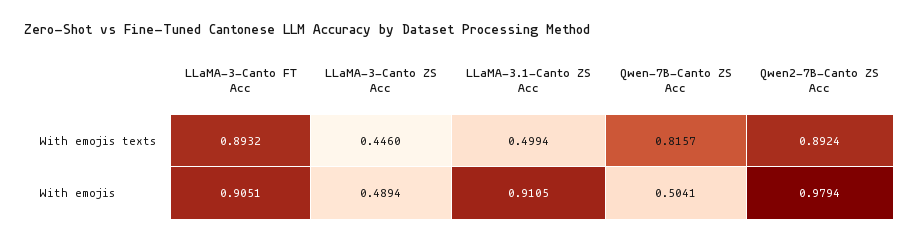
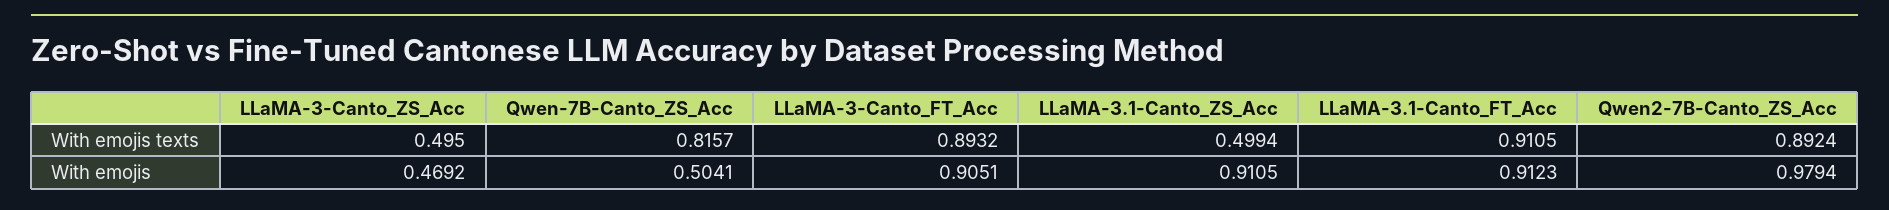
  {
    "LLaMA-3-Canto FT Acc": {
      "With emojis texts": 0.8932,
      "With emojis": 0.9051
    },
    "LLaMA-3-Canto ZS Acc": {
-     "With emojis texts": 0.446,
+     "With emojis texts": 0.495,
-     "With emojis": 0.4894
+     "With emojis": 0.4692
    },
    "LLaMA-3.1-Canto ZS Acc": {
      "With emojis texts": 0.4994,
      "With emojis": 0.9105
    },
    "Qwen-7B-Canto ZS Acc": {
      "With emojis texts": 0.8157,
      "With emojis": 0.5041
    },
    "Qwen2-7B-Canto ZS Acc": {
      "With emojis texts": 0.8924,
      "With emojis": 0.9794
-   }
+   },
+   "LLaMA-3.1-Canto_FT_Acc": {
+     "With emojis texts": 0.9105,
+     "With emojis": 0.9123
+   }
  }

